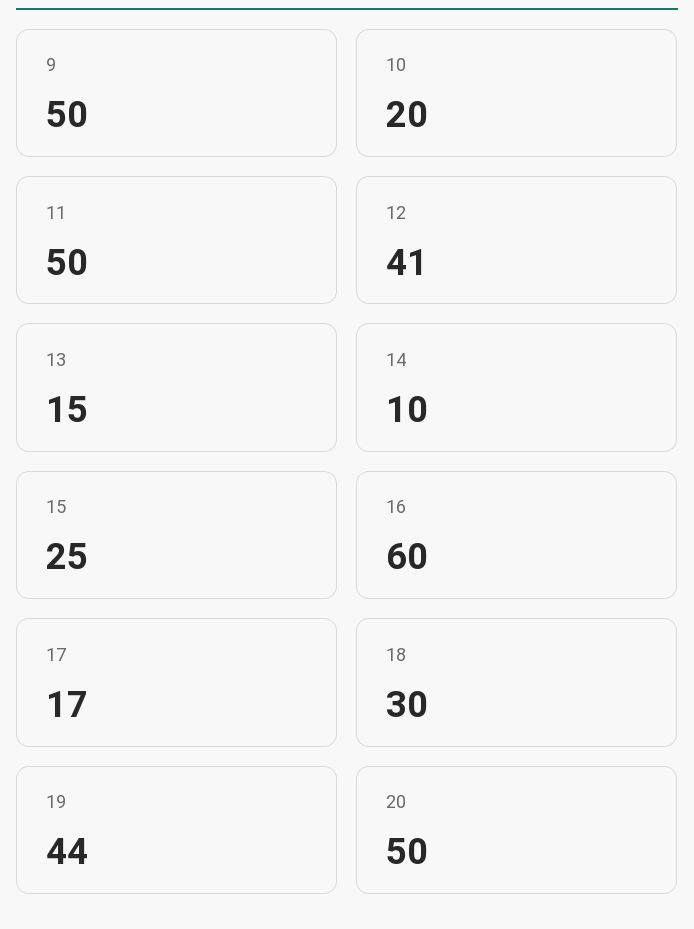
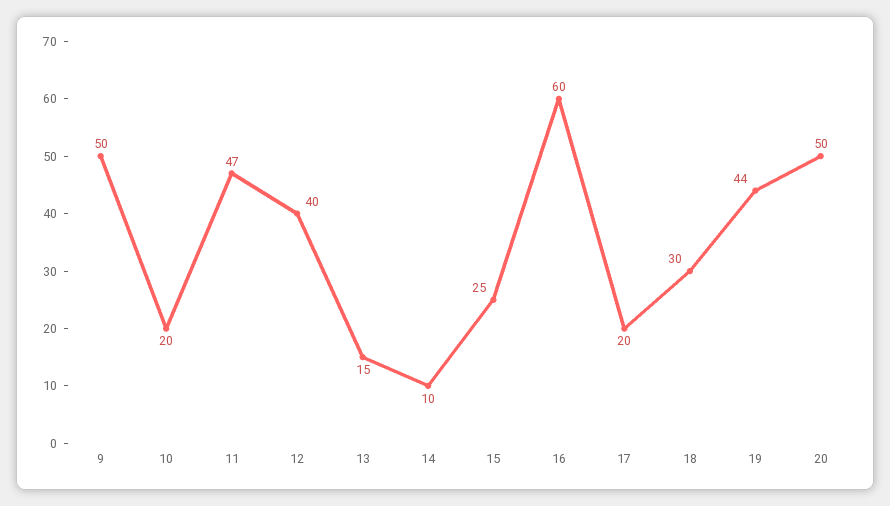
  {
    "9": 50,
    "10": 20,
-   "11": 50,
+   "11": 47,
-   "12": 41,
+   "12": 40,
    "13": 15,
    "14": 10,
    "15": 25,
    "16": 60,
-   "17": 17,
+   "17": 20,
    "18": 30,
    "19": 44,
    "20": 50
  }

